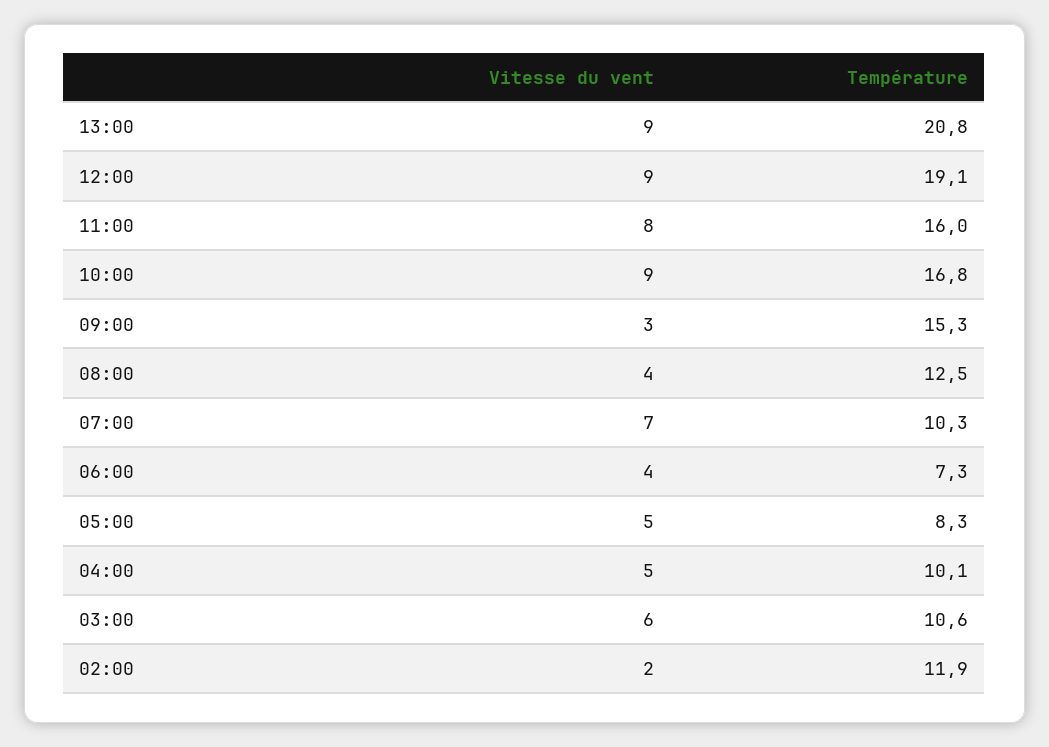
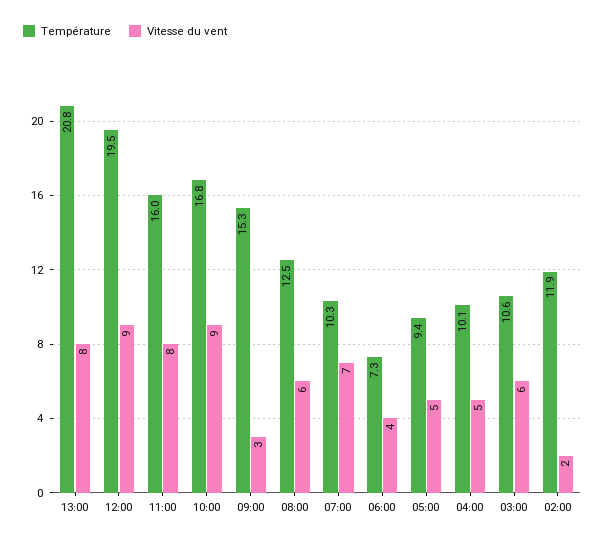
  {
    "Vitesse du vent": {
-     "13:00": 9,
+     "13:00": 8,
      "12:00": 9,
      "11:00": 8,
      "10:00": 9,
      "09:00": 3,
-     "08:00": 4,
+     "08:00": 6,
      "07:00": 7,
      "06:00": 4,
      "05:00": 5,
      "04:00": 5,
      "03:00": 6,
      "02:00": 2
    },
    "Température": {
      "13:00": 20.8,
-     "12:00": 19.1,
+     "12:00": 19.5,
      "11:00": 16,
      "10:00": 16.8,
      "09:00": 15.3,
      "08:00": 12.5,
      "07:00": 10.3,
      "06:00": 7.3,
-     "05:00": 8.3,
+     "05:00": 9.4,
      "04:00": 10.1,
      "03:00": 10.6,
      "02:00": 11.9
    }
  }

